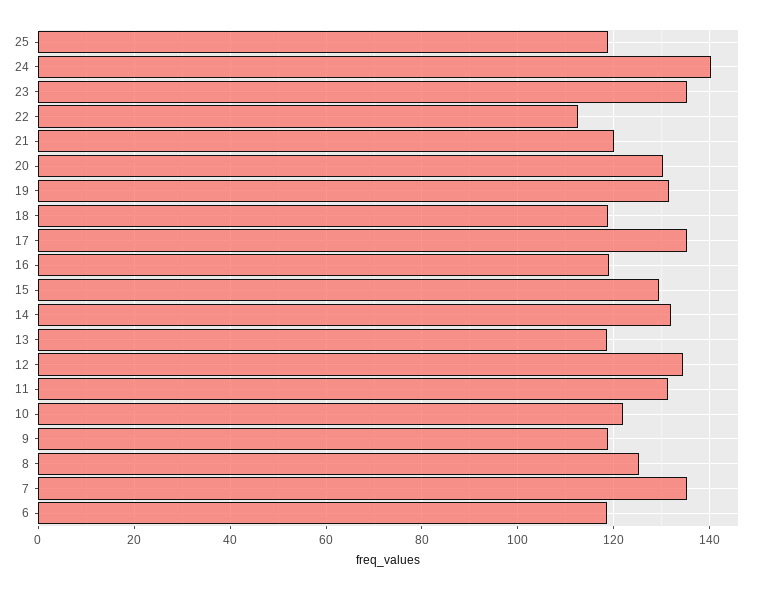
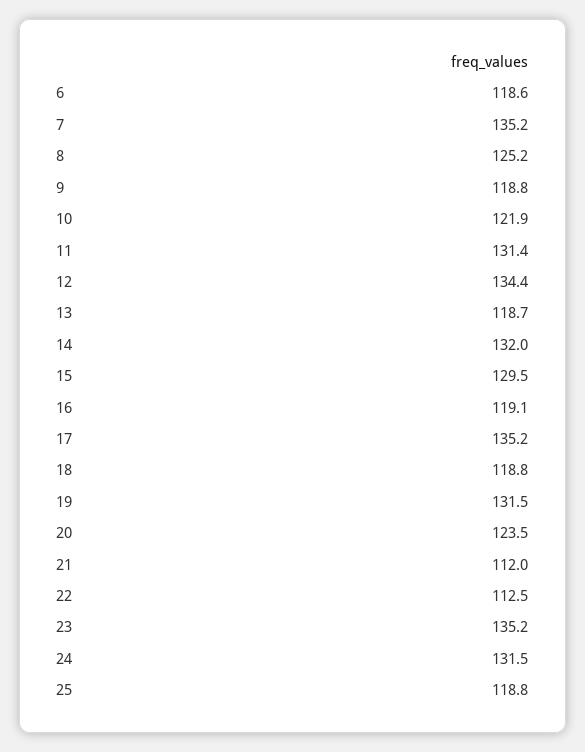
  {
    "25": 118.8,
-   "24": 140,
+   "24": 131.5,
    "23": 135.2,
    "22": 112.5,
-   "21": 120,
+   "21": 112,
-   "20": 130,
+   "20": 123.5,
    "19": 131.5,
    "18": 118.8,
    "17": 135.2,
    "16": 119.1,
    "15": 129.5,
    "14": 132,
    "13": 118.7,
    "12": 134.4,
    "11": 131.4,
    "10": 121.9,
    "9": 118.8,
    "8": 125.2,
    "7": 135.2,
    "6": 118.6
  }

